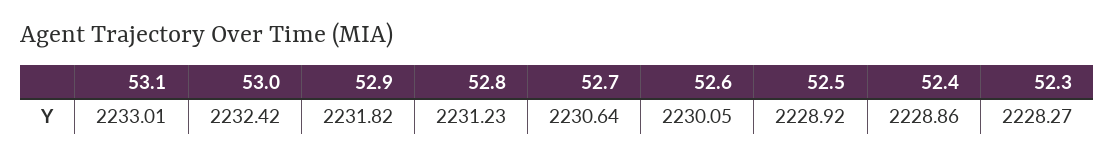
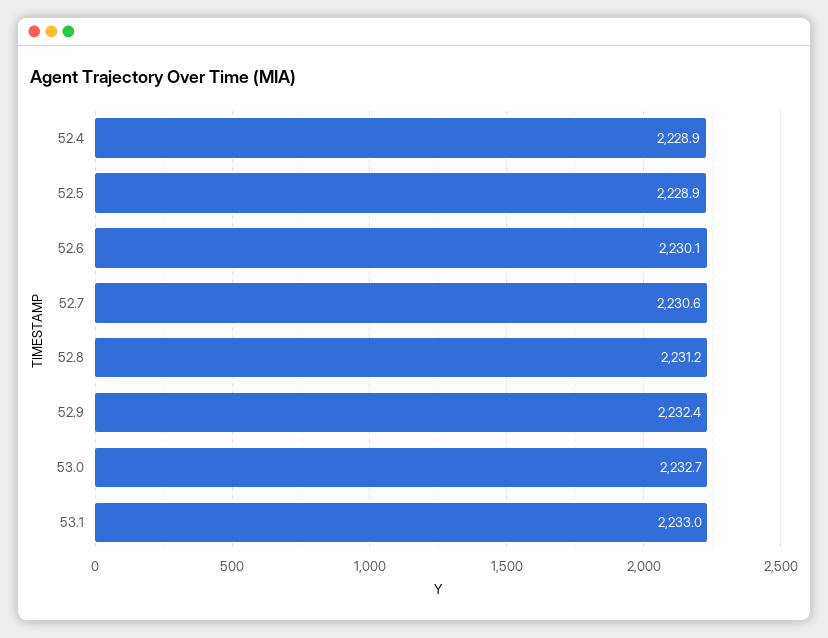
  {
    "53.1": 2233.01,
-   "53.0": 2232.42,
+   "53.0": 2232.7,
-   "52.9": 2231.82,
+   "52.9": 2232.4,
    "52.8": 2231.23,
    "52.7": 2230.64,
    "52.6": 2230.05,
    "52.5": 2228.92,
-   "52.4": 2228.86,
+   "52.4": 2228.86
-   "52.3": 2228.27
  }

